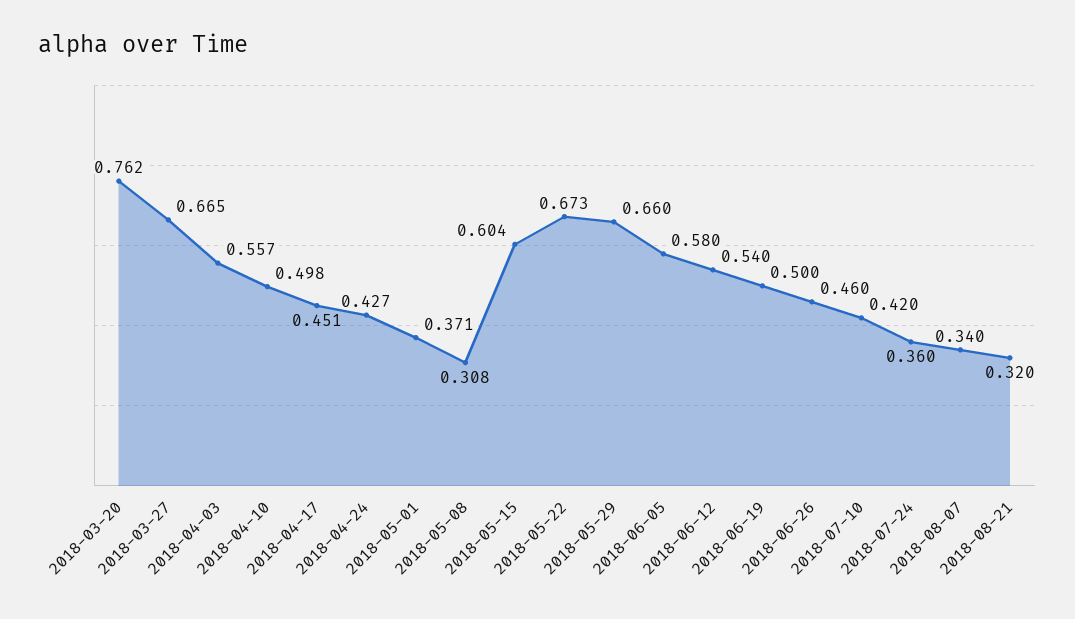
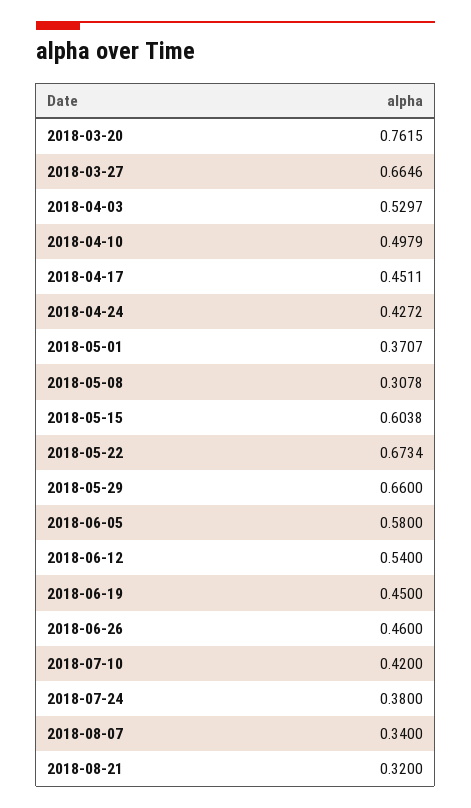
  {
    "2018-03-20": 0.7615,
    "2018-03-27": 0.6646,
-   "2018-04-03": 0.557,
+   "2018-04-03": 0.5297,
    "2018-04-10": 0.4979,
    "2018-04-17": 0.4511,
    "2018-04-24": 0.4272,
    "2018-05-01": 0.3707,
    "2018-05-08": 0.3078,
    "2018-05-15": 0.6038,
    "2018-05-22": 0.6734,
    "2018-05-29": 0.66,
    "2018-06-05": 0.58,
    "2018-06-12": 0.54,
-   "2018-06-19": 0.5,
+   "2018-06-19": 0.45,
    "2018-06-26": 0.46,
    "2018-07-10": 0.42,
-   "2018-07-24": 0.36,
+   "2018-07-24": 0.38,
    "2018-08-07": 0.34,
    "2018-08-21": 0.32
  }

